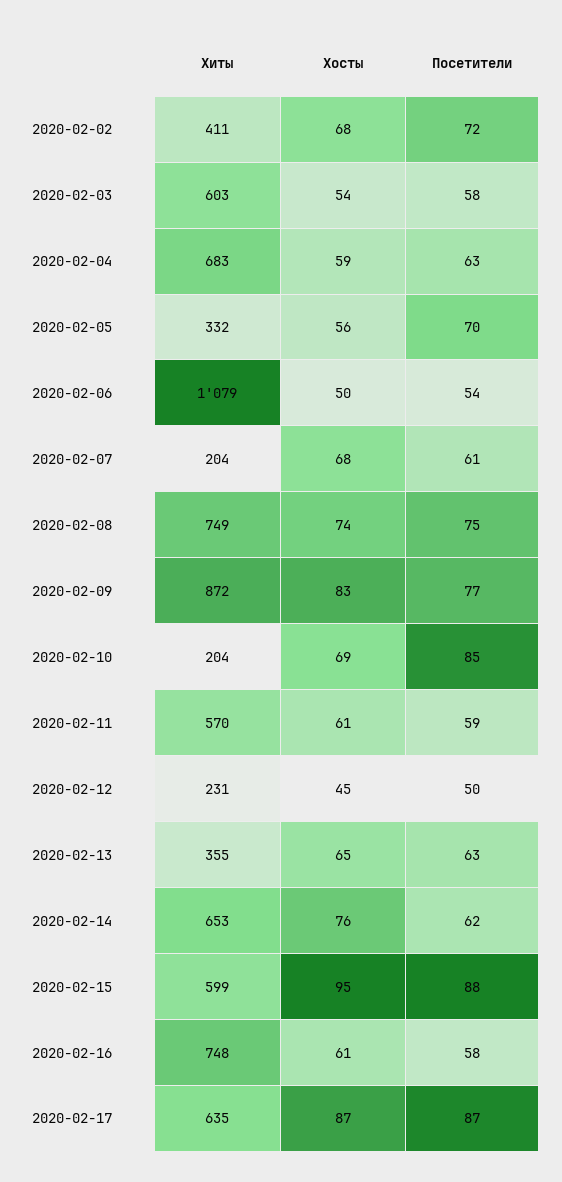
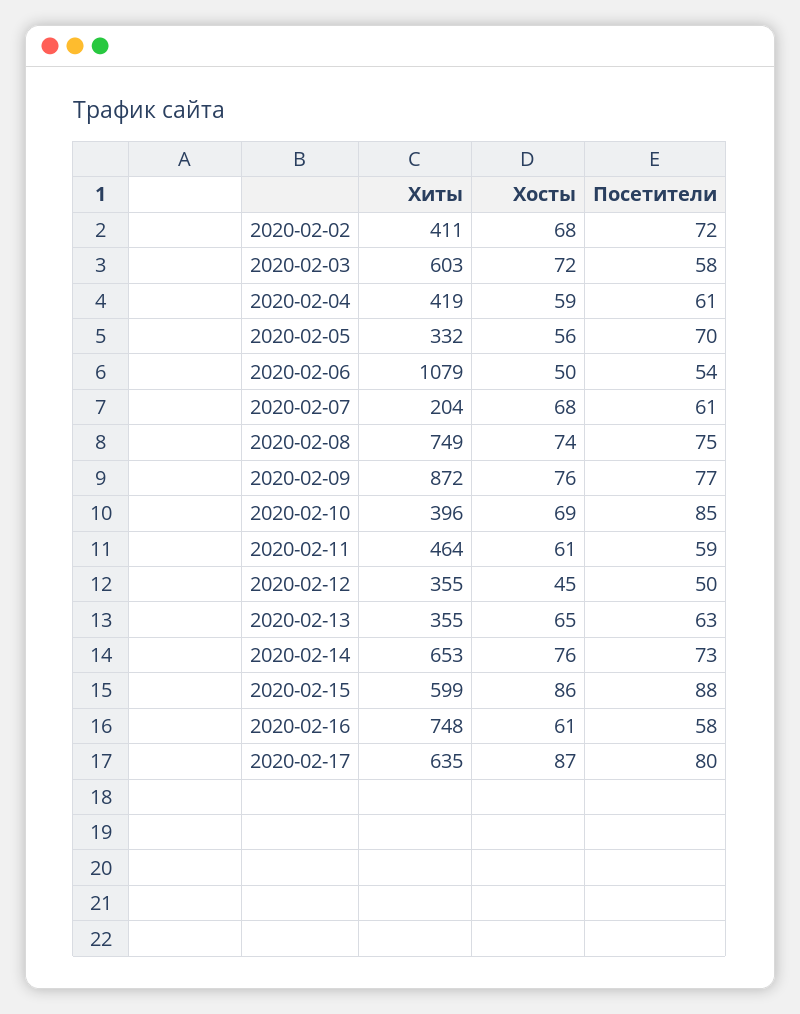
  {
    "Хиты": {
      "2020-02-02": 411,
      "2020-02-03": 603,
-     "2020-02-04": 683,
+     "2020-02-04": 419,
      "2020-02-05": 332,
      "2020-02-06": 1079,
      "2020-02-07": 204,
      "2020-02-08": 749,
      "2020-02-09": 872,
-     "2020-02-10": 204,
+     "2020-02-10": 396,
-     "2020-02-11": 570,
+     "2020-02-11": 464,
-     "2020-02-12": 231,
+     "2020-02-12": 355,
      "2020-02-13": 355,
      "2020-02-14": 653,
      "2020-02-15": 599,
      "2020-02-16": 748,
      "2020-02-17": 635
    },
    "Хосты": {
      "2020-02-02": 68,
-     "2020-02-03": 54,
+     "2020-02-03": 72,
      "2020-02-04": 59,
      "2020-02-05": 56,
      "2020-02-06": 50,
      "2020-02-07": 68,
      "2020-02-08": 74,
-     "2020-02-09": 83,
+     "2020-02-09": 76,
      "2020-02-10": 69,
      "2020-02-11": 61,
      "2020-02-12": 45,
      "2020-02-13": 65,
      "2020-02-14": 76,
-     "2020-02-15": 95,
+     "2020-02-15": 86,
      "2020-02-16": 61,
      "2020-02-17": 87
    },
    "Посетители": {
      "2020-02-02": 72,
      "2020-02-03": 58,
-     "2020-02-04": 63,
+     "2020-02-04": 61,
      "2020-02-05": 70,
      "2020-02-06": 54,
      "2020-02-07": 61,
      "2020-02-08": 75,
      "2020-02-09": 77,
      "2020-02-10": 85,
      "2020-02-11": 59,
      "2020-02-12": 50,
      "2020-02-13": 63,
-     "2020-02-14": 62,
+     "2020-02-14": 73,
      "2020-02-15": 88,
      "2020-02-16": 58,
-     "2020-02-17": 87
+     "2020-02-17": 80
    }
  }

